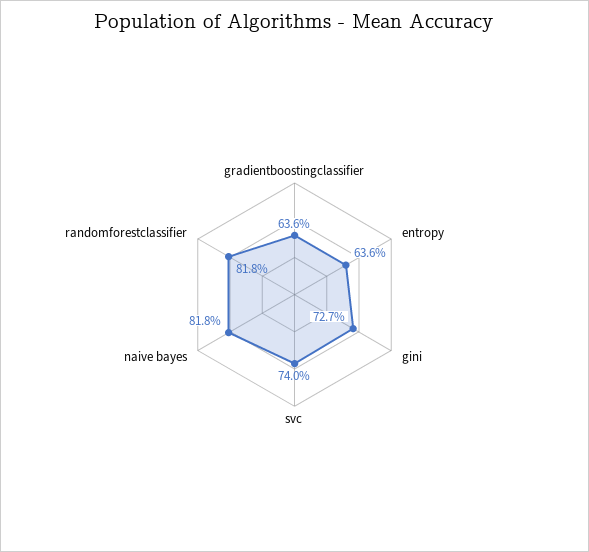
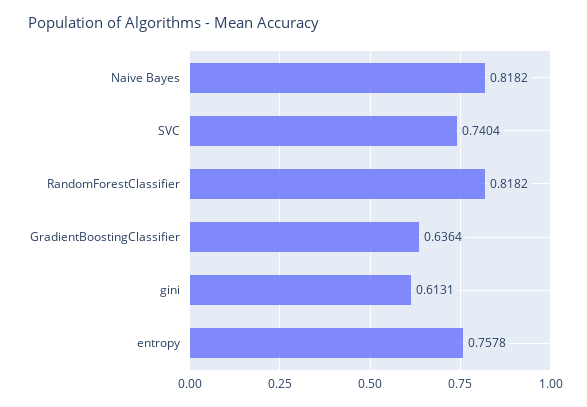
  {
    "gradientboostingclassifier": 0.6364,
-   "entropy": 0.636,
+   "entropy": 0.7578,
-   "gini": 0.727,
+   "gini": 0.6131,
    "svc": 0.7404,
    "naive bayes": 0.8182,
    "randomforestclassifier": 0.8182
  }

